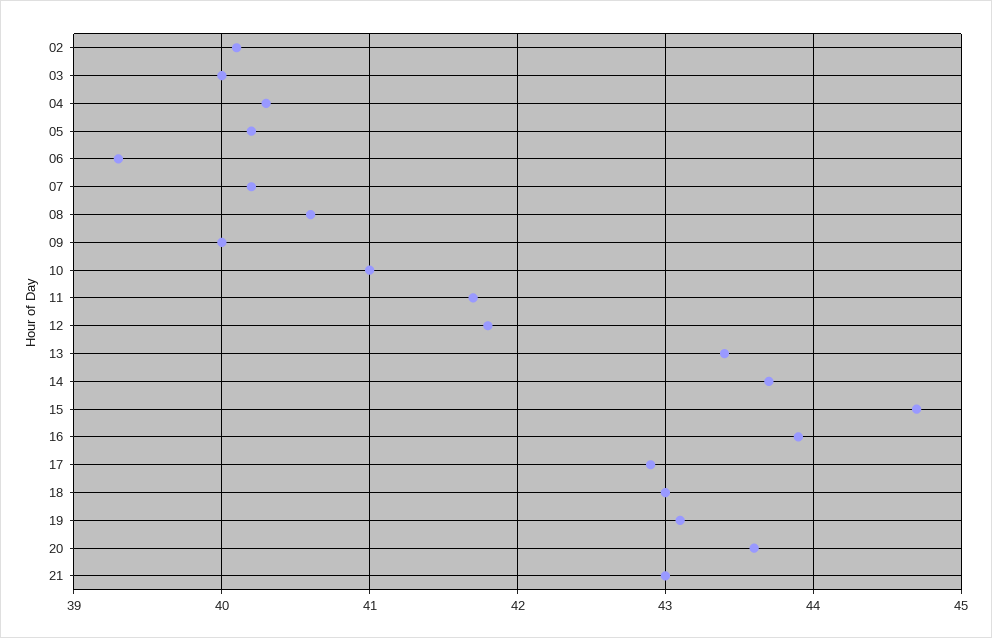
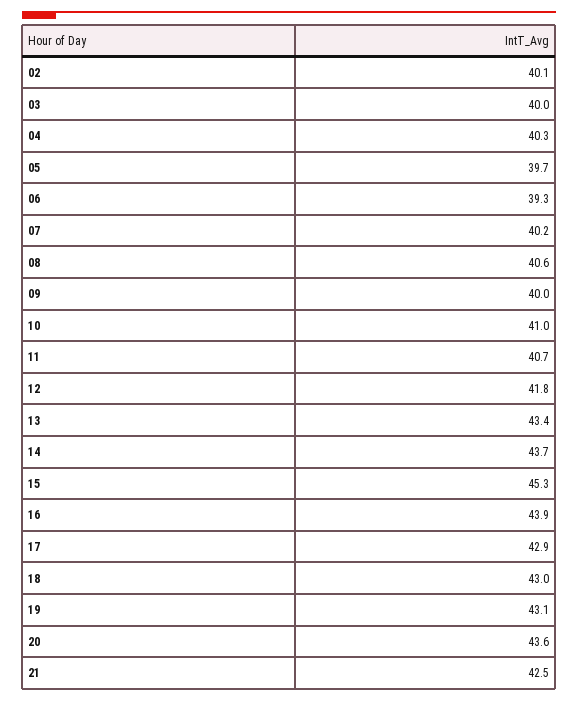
  {
    "02": 40.1,
    "03": 40,
    "04": 40.3,
-   "05": 40.2,
+   "05": 39.7,
    "06": 39.3,
    "07": 40.2,
    "08": 40.6,
    "09": 40,
    "10": 41,
-   "11": 41.7,
+   "11": 40.7,
    "12": 41.8,
    "13": 43.4,
    "14": 43.7,
-   "15": 44.7,
+   "15": 45.3,
    "16": 43.9,
    "17": 42.9,
    "18": 43,
    "19": 43.1,
    "20": 43.6,
-   "21": 43
+   "21": 42.5
  }

